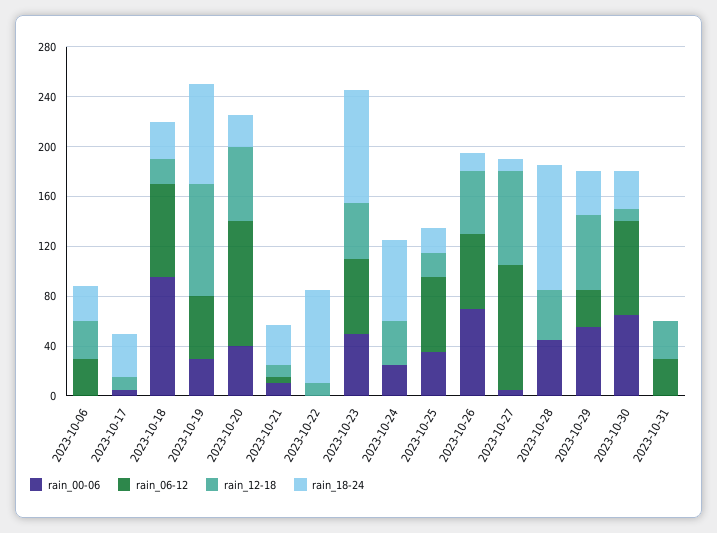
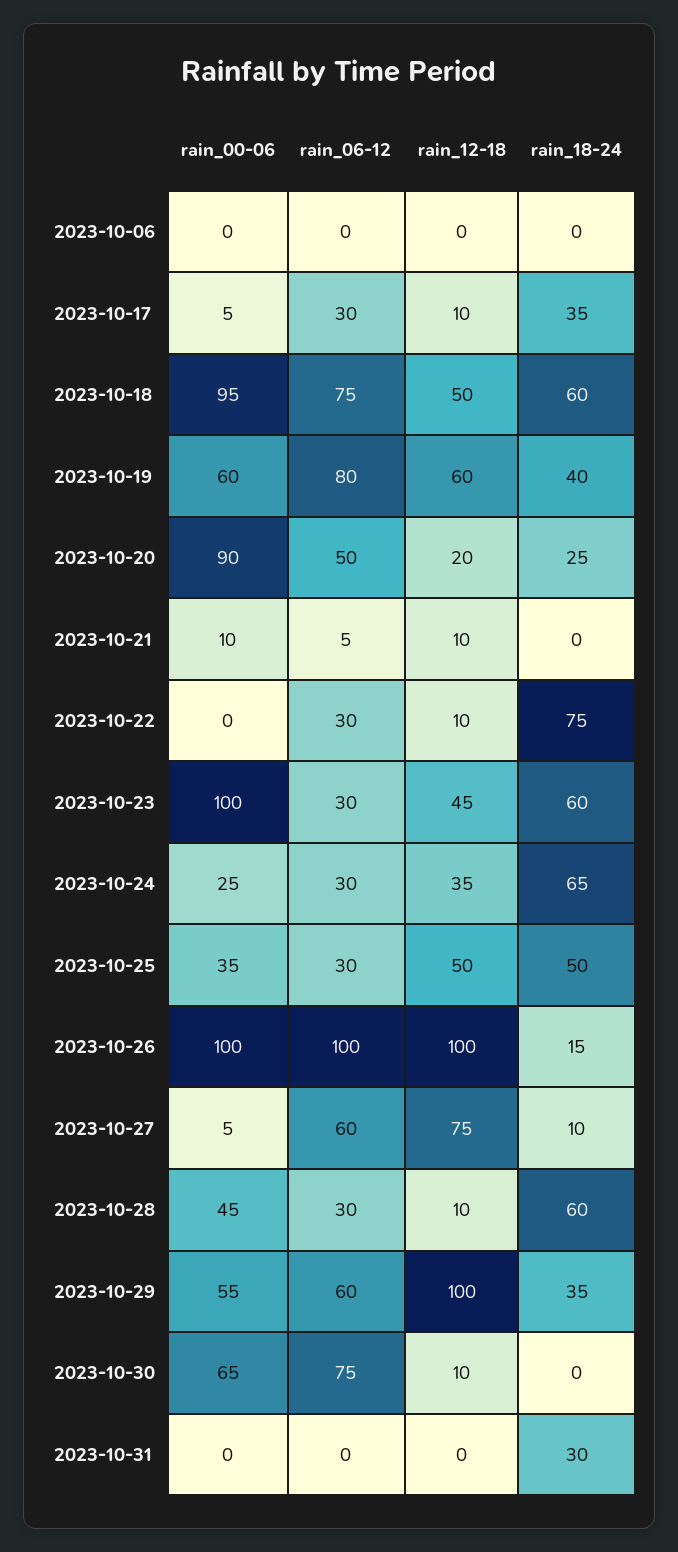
  {
    "rain_00-06": {
      "2023-10-06": 0,
      "2023-10-17": 5,
      "2023-10-18": 95,
-     "2023-10-19": 30,
+     "2023-10-19": 60,
-     "2023-10-20": 40,
+     "2023-10-20": 90,
      "2023-10-21": 10,
      "2023-10-22": 0,
-     "2023-10-23": 50,
+     "2023-10-23": 100,
      "2023-10-24": 25,
      "2023-10-25": 35,
-     "2023-10-26": 70,
+     "2023-10-26": 100,
      "2023-10-27": 5,
      "2023-10-28": 45,
      "2023-10-29": 55,
      "2023-10-30": 65,
      "2023-10-31": 0
    },
    "rain_06-12": {
-     "2023-10-06": 30,
+     "2023-10-06": 0,
-     "2023-10-17": 0,
+     "2023-10-17": 30,
      "2023-10-18": 75,
-     "2023-10-19": 50,
+     "2023-10-19": 80,
-     "2023-10-20": 100,
+     "2023-10-20": 50,
      "2023-10-21": 5,
-     "2023-10-22": 0,
+     "2023-10-22": 30,
-     "2023-10-23": 60,
+     "2023-10-23": 30,
-     "2023-10-24": 0,
+     "2023-10-24": 30,
-     "2023-10-25": 60,
+     "2023-10-25": 30,
-     "2023-10-26": 60,
+     "2023-10-26": 100,
-     "2023-10-27": 100,
+     "2023-10-27": 60,
-     "2023-10-28": 0,
+     "2023-10-28": 30,
-     "2023-10-29": 30,
+     "2023-10-29": 60,
      "2023-10-30": 75,
-     "2023-10-31": 30
+     "2023-10-31": 0
    },
    "rain_12-18": {
-     "2023-10-06": 30,
+     "2023-10-06": 0,
      "2023-10-17": 10,
-     "2023-10-18": 20,
+     "2023-10-18": 50,
-     "2023-10-19": 90,
+     "2023-10-19": 60,
-     "2023-10-20": 60,
+     "2023-10-20": 20,
      "2023-10-21": 10,
      "2023-10-22": 10,
      "2023-10-23": 45,
      "2023-10-24": 35,
-     "2023-10-25": 20,
+     "2023-10-25": 50,
-     "2023-10-26": 50,
+     "2023-10-26": 100,
      "2023-10-27": 75,
-     "2023-10-28": 40,
+     "2023-10-28": 10,
-     "2023-10-29": 60,
+     "2023-10-29": 100,
      "2023-10-30": 10,
-     "2023-10-31": 30
+     "2023-10-31": 0
    },
    "rain_18-24": {
-     "2023-10-06": 30,
+     "2023-10-06": 0,
      "2023-10-17": 35,
-     "2023-10-18": 30,
+     "2023-10-18": 60,
-     "2023-10-19": 80,
+     "2023-10-19": 40,
      "2023-10-20": 25,
-     "2023-10-21": 30,
+     "2023-10-21": 0,
      "2023-10-22": 75,
-     "2023-10-23": 90,
+     "2023-10-23": 60,
      "2023-10-24": 65,
-     "2023-10-25": 20,
+     "2023-10-25": 50,
      "2023-10-26": 15,
      "2023-10-27": 10,
-     "2023-10-28": 100,
+     "2023-10-28": 60,
      "2023-10-29": 35,
-     "2023-10-30": 30,
+     "2023-10-30": 0,
-     "2023-10-31": 0
+     "2023-10-31": 30
    }
  }

